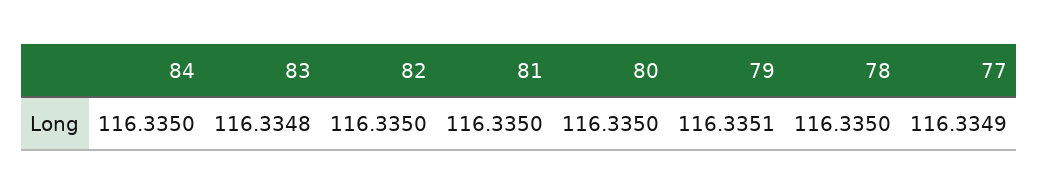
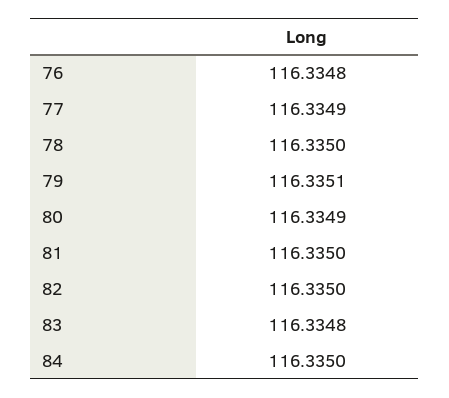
  {
    "84": 116.335,
    "83": 116.3348,
    "82": 116.335,
    "81": 116.335,
-   "80": 116.335,
+   "80": 116.3349,
    "79": 116.3351,
    "78": 116.335,
-   "77": 116.3349
+   "77": 116.3349,
+   "76": 116.3348
  }

